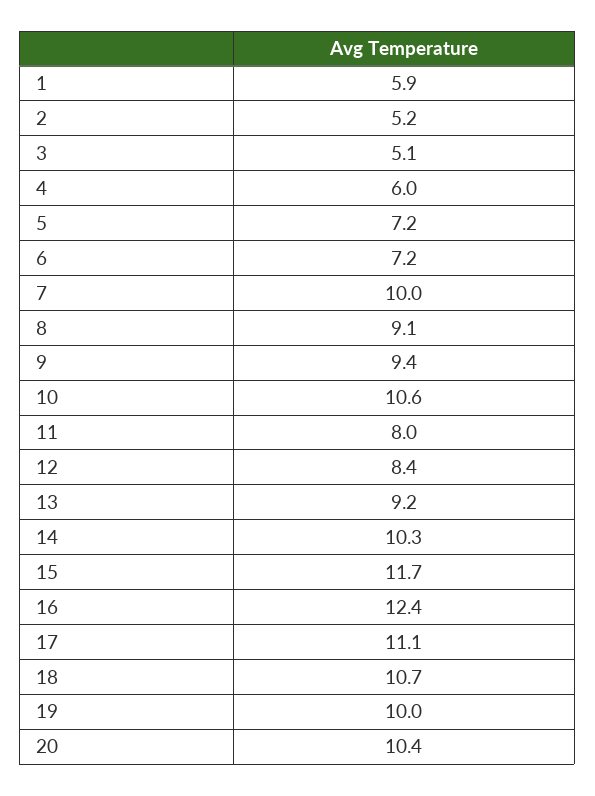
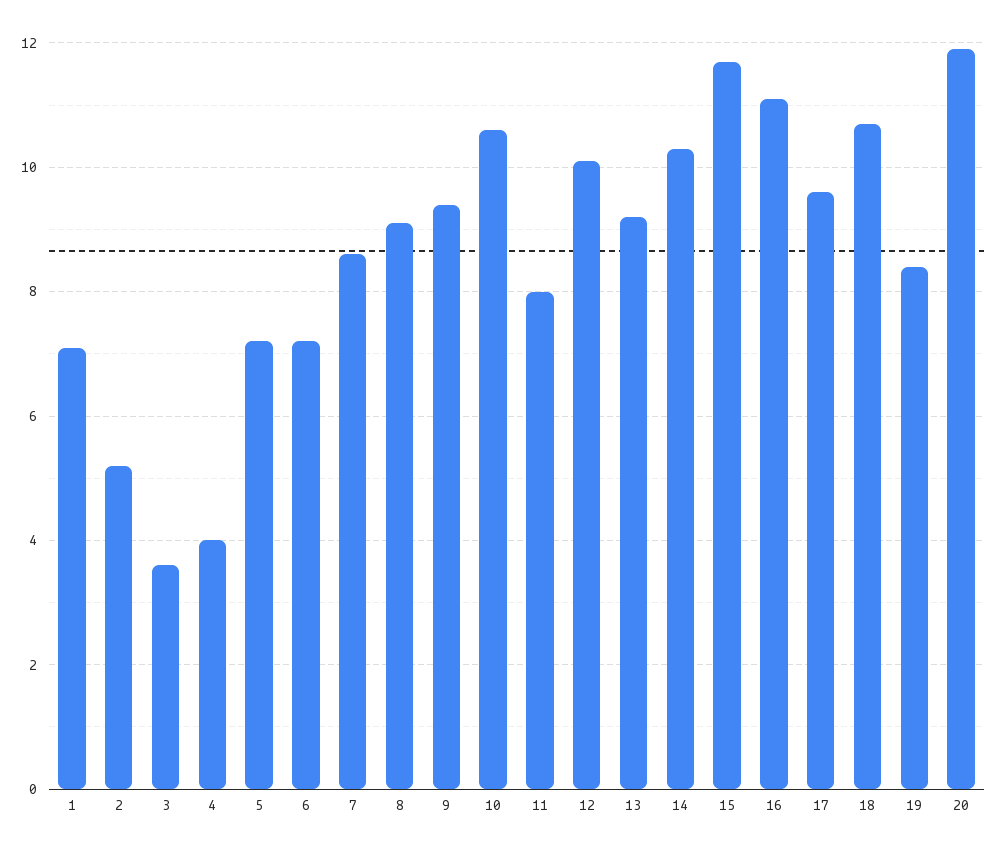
  {
-   "1": 5.9,
+   "1": 7,
    "2": 5.2,
-   "3": 5.1,
+   "3": 3.5,
-   "4": 6,
+   "4": 4,
    "5": 7.2,
    "6": 7.2,
-   "7": 10,
+   "7": 8.5,
    "8": 9.1,
    "9": 9.4,
    "10": 10.6,
    "11": 8,
-   "12": 8.4,
+   "12": 10,
    "13": 9.2,
    "14": 10.3,
    "15": 11.7,
-   "16": 12.4,
+   "16": 11,
-   "17": 11.1,
+   "17": 9.5,
    "18": 10.7,
-   "19": 10,
+   "19": 8.5,
-   "20": 10.4
+   "20": 12
  }

